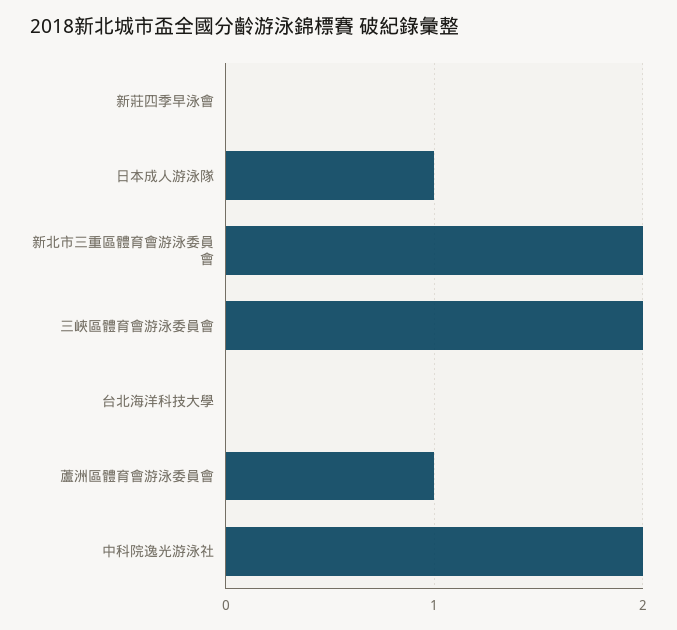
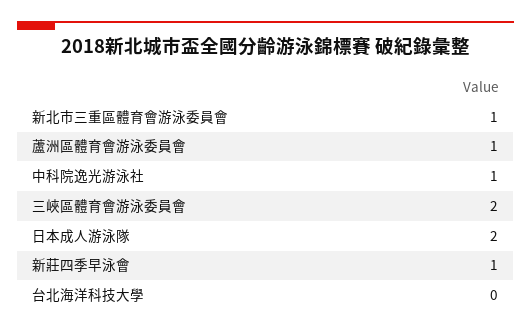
  {
-   "新莊四季早泳會": 0,
+   "新莊四季早泳會": 1,
-   "日本成人游泳隊": 1,
+   "日本成人游泳隊": 2,
-   "新北市三重區體育會游泳委員會": 2,
+   "新北市三重區體育會游泳委員會": 1,
    "三峽區體育會游泳委員會": 2,
    "台北海洋科技大學": 0,
    "蘆洲區體育會游泳委員會": 1,
-   "中科院逸光游泳社": 2
+   "中科院逸光游泳社": 1
  }

